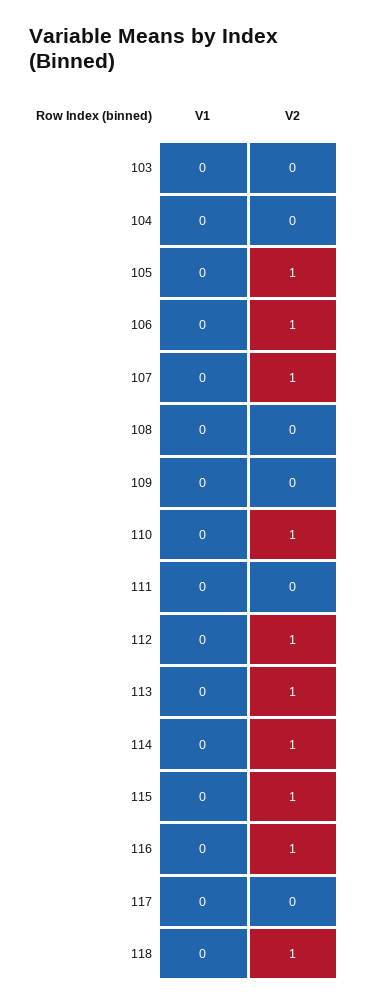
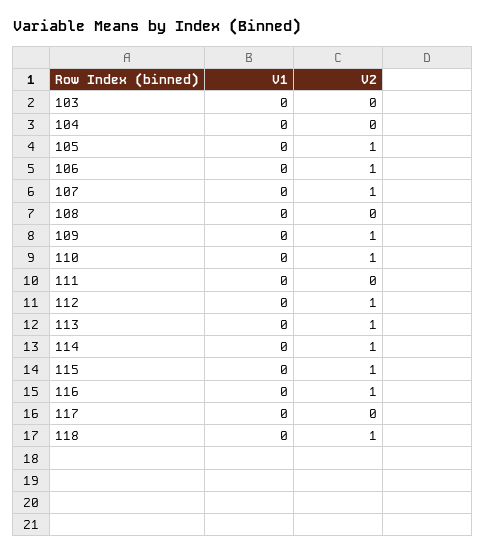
  {
    "V1": {
      "103": 0,
      "104": 0,
      "105": 0,
      "106": 0,
      "107": 0,
      "108": 0,
      "109": 0,
      "110": 0,
      "111": 0,
      "112": 0,
      "113": 0,
      "114": 0,
      "115": 0,
      "116": 0,
      "117": 0,
      "118": 0
    },
    "V2": {
      "103": 0,
      "104": 0,
      "105": 1,
      "106": 1,
      "107": 1,
      "108": 0,
-     "109": 0,
+     "109": 1,
      "110": 1,
      "111": 0,
      "112": 1,
      "113": 1,
      "114": 1,
      "115": 1,
      "116": 1,
      "117": 0,
      "118": 1
    }
  }

